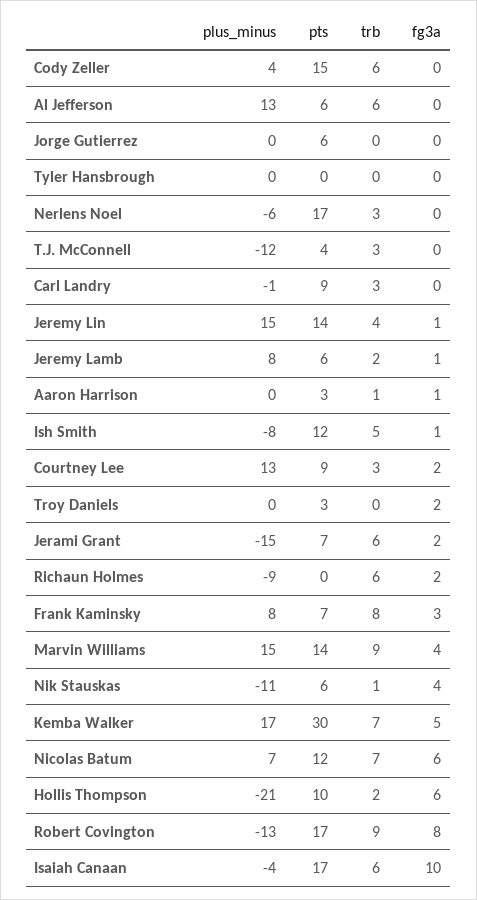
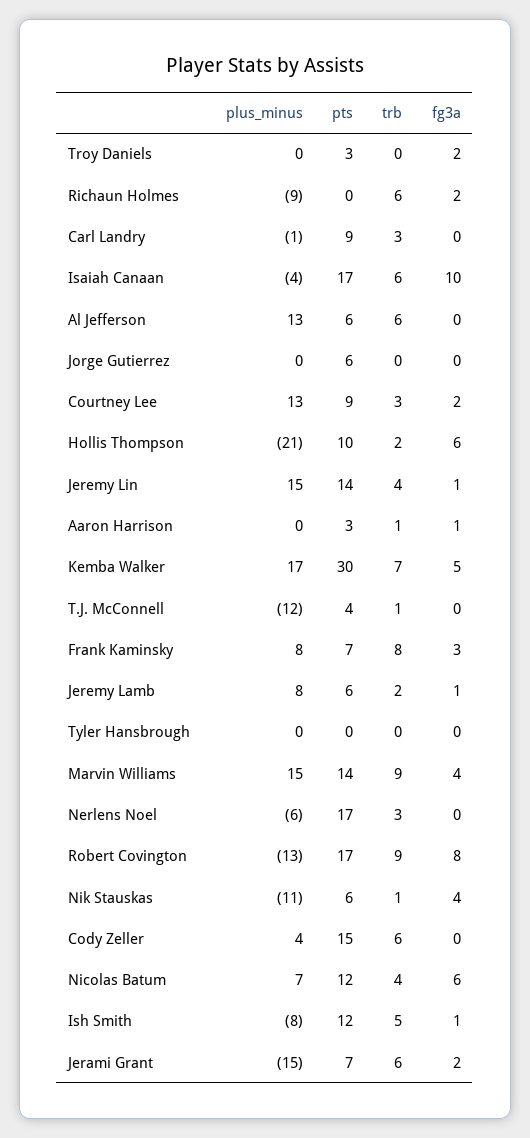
  {
    "plus_minus": {
      "Cody Zeller": 4,
      "Al Jefferson": 13,
      "Jorge Gutierrez": 0,
      "Tyler Hansbrough": 0,
      "Nerlens Noel": -6,
      "T.J. McConnell": -12,
      "Carl Landry": -1,
      "Jeremy Lin": 15,
      "Jeremy Lamb": 8,
      "Aaron Harrison": 0,
      "Ish Smith": -8,
      "Courtney Lee": 13,
      "Troy Daniels": 0,
      "Jerami Grant": -15,
      "Richaun Holmes": -9,
      "Frank Kaminsky": 8,
      "Marvin Williams": 15,
      "Nik Stauskas": -11,
      "Kemba Walker": 17,
      "Nicolas Batum": 7,
      "Hollis Thompson": -21,
      "Robert Covington": -13,
      "Isaiah Canaan": -4
    },
    "pts": {
      "Cody Zeller": 15,
      "Al Jefferson": 6,
      "Jorge Gutierrez": 6,
      "Tyler Hansbrough": 0,
      "Nerlens Noel": 17,
      "T.J. McConnell": 4,
      "Carl Landry": 9,
      "Jeremy Lin": 14,
      "Jeremy Lamb": 6,
      "Aaron Harrison": 3,
      "Ish Smith": 12,
      "Courtney Lee": 9,
      "Troy Daniels": 3,
      "Jerami Grant": 7,
      "Richaun Holmes": 0,
      "Frank Kaminsky": 7,
      "Marvin Williams": 14,
      "Nik Stauskas": 6,
      "Kemba Walker": 30,
      "Nicolas Batum": 12,
      "Hollis Thompson": 10,
      "Robert Covington": 17,
      "Isaiah Canaan": 17
    },
    "trb": {
      "Cody Zeller": 6,
      "Al Jefferson": 6,
      "Jorge Gutierrez": 0,
      "Tyler Hansbrough": 0,
      "Nerlens Noel": 3,
-     "T.J. McConnell": 3,
+     "T.J. McConnell": 1,
      "Carl Landry": 3,
      "Jeremy Lin": 4,
      "Jeremy Lamb": 2,
      "Aaron Harrison": 1,
      "Ish Smith": 5,
      "Courtney Lee": 3,
      "Troy Daniels": 0,
      "Jerami Grant": 6,
      "Richaun Holmes": 6,
      "Frank Kaminsky": 8,
      "Marvin Williams": 9,
      "Nik Stauskas": 1,
      "Kemba Walker": 7,
-     "Nicolas Batum": 7,
+     "Nicolas Batum": 4,
      "Hollis Thompson": 2,
      "Robert Covington": 9,
      "Isaiah Canaan": 6
    },
    "fg3a": {
      "Cody Zeller": 0,
      "Al Jefferson": 0,
      "Jorge Gutierrez": 0,
      "Tyler Hansbrough": 0,
      "Nerlens Noel": 0,
      "T.J. McConnell": 0,
      "Carl Landry": 0,
      "Jeremy Lin": 1,
      "Jeremy Lamb": 1,
      "Aaron Harrison": 1,
      "Ish Smith": 1,
      "Courtney Lee": 2,
      "Troy Daniels": 2,
      "Jerami Grant": 2,
      "Richaun Holmes": 2,
      "Frank Kaminsky": 3,
      "Marvin Williams": 4,
      "Nik Stauskas": 4,
      "Kemba Walker": 5,
      "Nicolas Batum": 6,
      "Hollis Thompson": 6,
      "Robert Covington": 8,
      "Isaiah Canaan": 10
    }
  }

